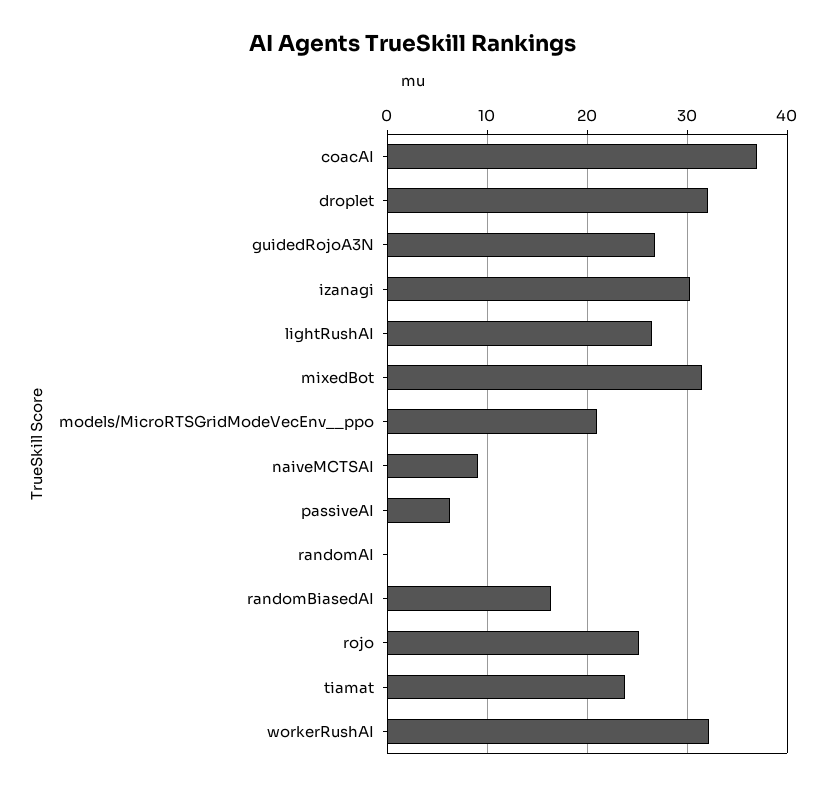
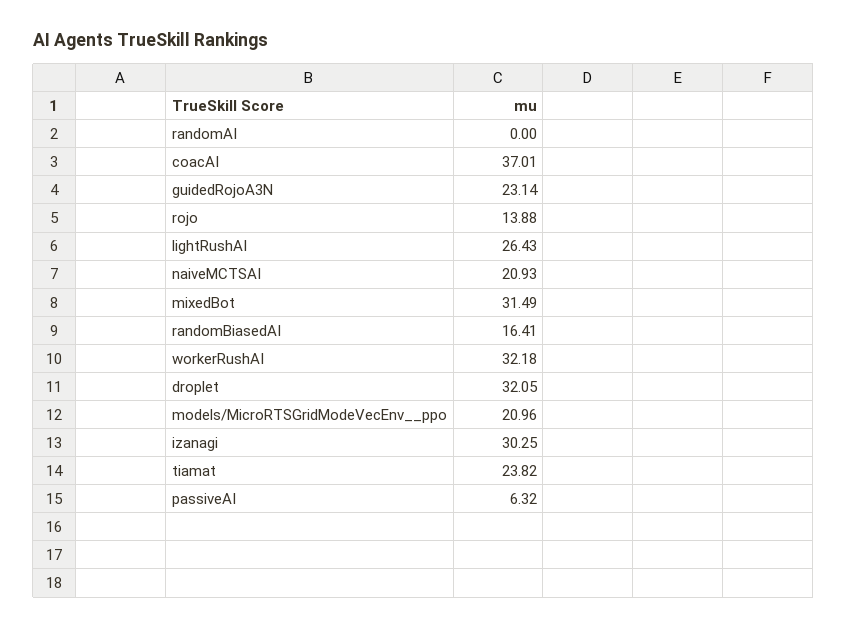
  {
    "coacAI": 37.01,
    "droplet": 32.05,
-   "guidedRojoA3N": 27,
+   "guidedRojoA3N": 23.14,
    "izanagi": 30.25,
    "lightRushAI": 26.43,
    "mixedBot": 31.49,
    "models/MicroRTSGridModeVecEnv__ppo": 20.96,
-   "naiveMCTSAI": 9,
+   "naiveMCTSAI": 20.93,
    "passiveAI": 6.32,
    "randomAI": 0,
    "randomBiasedAI": 16.41,
-   "rojo": 25,
+   "rojo": 13.88,
    "tiamat": 23.82,
    "workerRushAI": 32.18
  }

